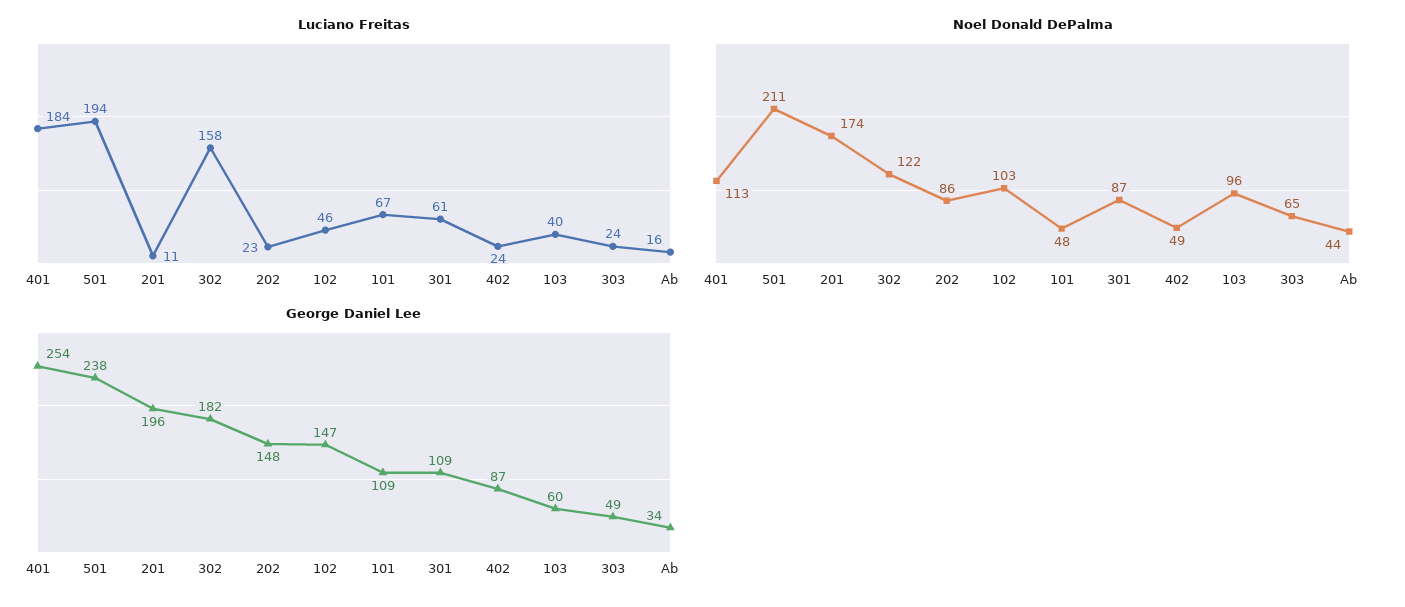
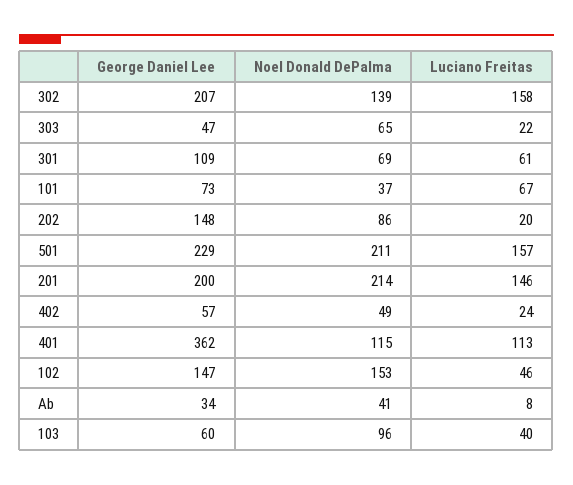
  {
    "Luciano Freitas": {
-     "401": 184,
+     "401": 113,
-     "501": 194,
+     "501": 157,
-     "201": 11,
+     "201": 146,
      "302": 158,
-     "202": 23,
+     "202": 20,
      "102": 46,
      "101": 67,
      "301": 61,
      "402": 24,
      "103": 40,
-     "303": 24,
+     "303": 22,
-     "Ab": 16
+     "Ab": 8
    },
    "Noel Donald DePalma": {
-     "401": 113,
+     "401": 115,
      "501": 211,
-     "201": 174,
+     "201": 214,
-     "302": 122,
+     "302": 139,
      "202": 86,
-     "102": 103,
+     "102": 153,
-     "101": 48,
+     "101": 37,
-     "301": 87,
+     "301": 69,
      "402": 49,
      "103": 96,
      "303": 65,
-     "Ab": 44
+     "Ab": 41
    },
    "George Daniel Lee": {
-     "401": 254,
+     "401": 362,
-     "501": 238,
+     "501": 229,
-     "201": 196,
+     "201": 200,
-     "302": 182,
+     "302": 207,
      "202": 148,
      "102": 147,
-     "101": 109,
+     "101": 73,
      "301": 109,
-     "402": 87,
+     "402": 57,
      "103": 60,
-     "303": 49,
+     "303": 47,
      "Ab": 34
    }
  }

